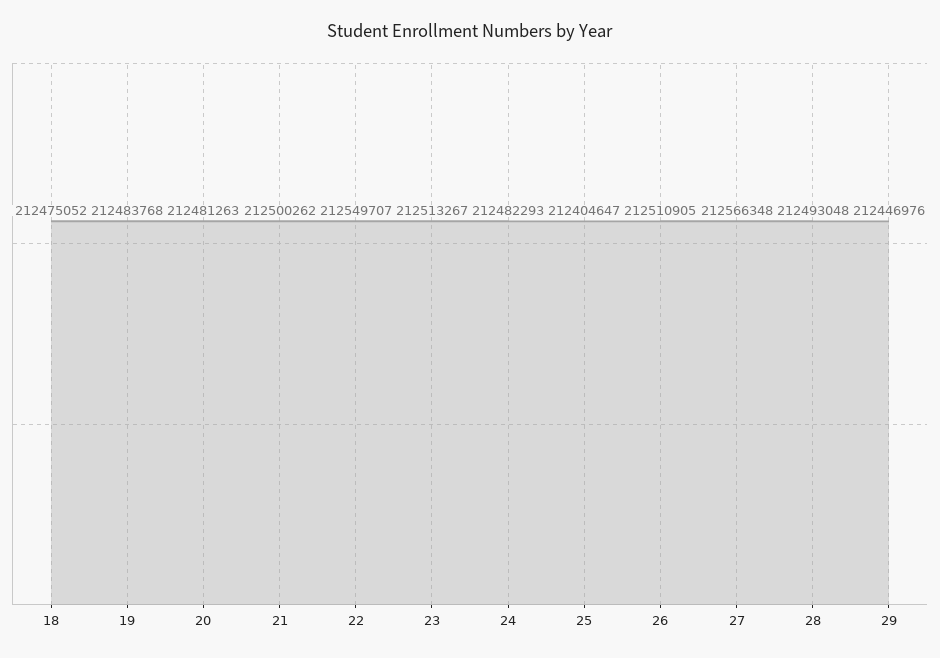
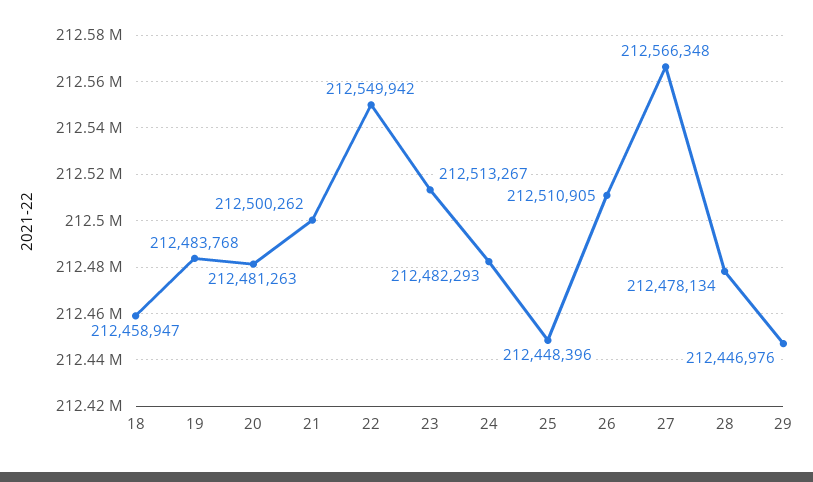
  {
-   "18": 212475052,
+   "18": 212458947,
    "19": 212483768,
    "20": 212481263,
    "21": 212500262,
-   "22": 212549707,
+   "22": 212549942,
    "23": 212513267,
    "24": 212482293,
-   "25": 212404647,
+   "25": 212448396,
    "26": 212510905,
    "27": 212566348,
-   "28": 212493048,
+   "28": 212478134,
    "29": 212446976
  }

